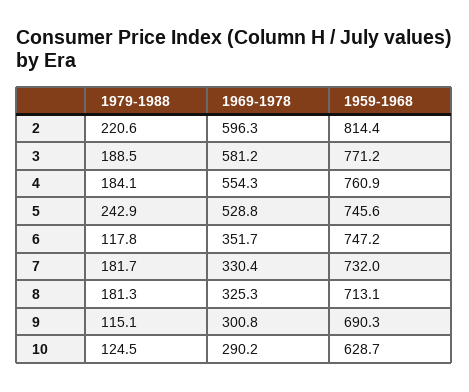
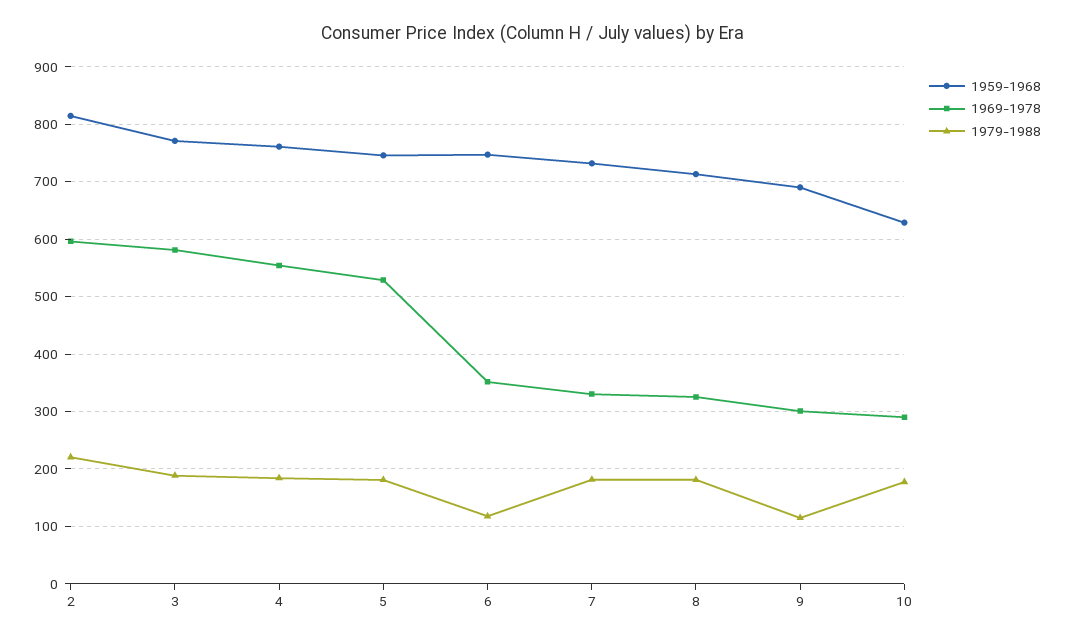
  {
    "1979-1988": {
      "2": 220.6,
      "3": 188.5,
      "4": 184.1,
-     "5": 242.9,
+     "5": 180,
      "6": 117.8,
      "7": 181.7,
      "8": 181.3,
      "9": 115.1,
-     "10": 124.5
+     "10": 180
    },
    "1969-1978": {
      "2": 596.3,
      "3": 581.2,
      "4": 554.3,
      "5": 528.8,
      "6": 351.7,
      "7": 330.4,
      "8": 325.3,
      "9": 300.8,
      "10": 290.2
    },
    "1959-1968": {
      "2": 814.4,
      "3": 771.2,
      "4": 760.9,
      "5": 745.6,
      "6": 747.2,
      "7": 732,
      "8": 713.1,
      "9": 690.3,
      "10": 628.7
    }
  }

